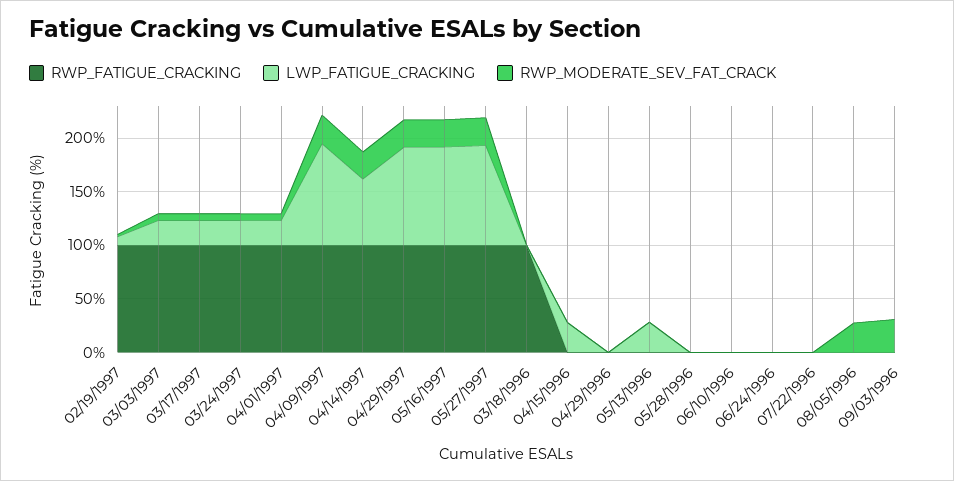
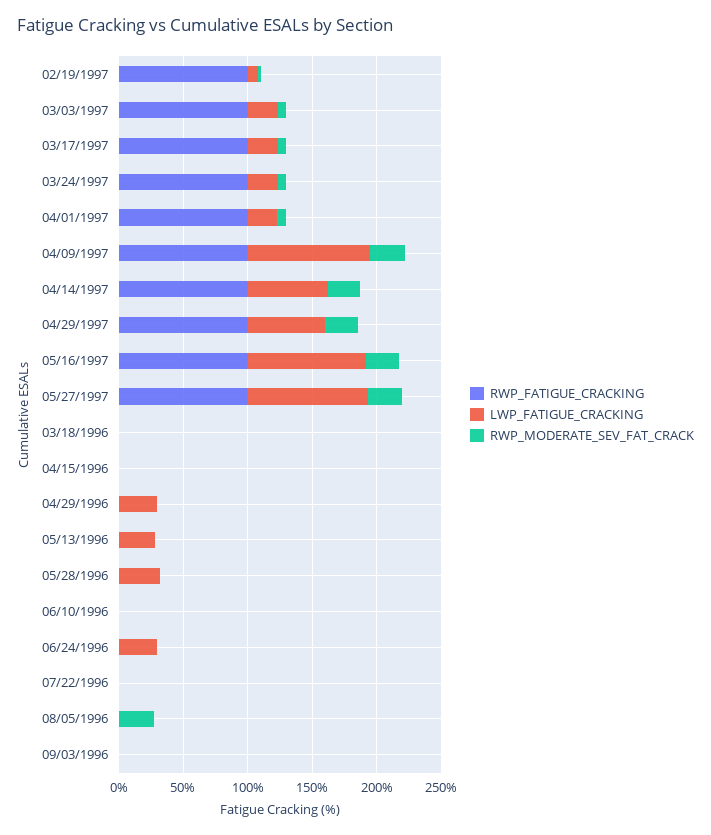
  {
    "RWP_FATIGUE_CRACKING": {
      "02/19/1997": 100,
      "03/03/1997": 100,
      "03/17/1997": 100,
      "03/24/1997": 100,
      "04/01/1997": 100,
      "04/09/1997": 100,
      "04/14/1997": 100,
      "04/29/1997": 100,
      "05/16/1997": 100,
      "05/27/1997": 100,
-     "03/18/1996": 100,
+     "03/18/1996": 0,
      "04/15/1996": 0,
      "04/29/1996": 0,
      "05/13/1996": 0,
      "05/28/1996": 0,
      "06/10/1996": 0,
      "06/24/1996": 0,
      "07/22/1996": 0,
      "08/05/1996": 0,
      "09/03/1996": 0
    },
    "LWP_FATIGUE_CRACKING": {
      "02/19/1997": 10,
      "03/03/1997": 20,
      "03/17/1997": 20,
      "03/24/1997": 20,
      "04/01/1997": 20,
      "04/09/1997": 100,
      "04/14/1997": 60,
-     "04/29/1997": 90,
+     "04/29/1997": 60,
      "05/16/1997": 90,
      "05/27/1997": 90,
      "03/18/1996": 0,
-     "04/15/1996": 30,
+     "04/15/1996": 0,
-     "04/29/1996": 0,
+     "04/29/1996": 30,
      "05/13/1996": 30,
-     "05/28/1996": 0,
+     "05/28/1996": 30,
      "06/10/1996": 0,
-     "06/24/1996": 0,
+     "06/24/1996": 30,
      "07/22/1996": 0,
      "08/05/1996": 0,
      "09/03/1996": 0
    },
    "RWP_MODERATE_SEV_FAT_CRACK": {
      "02/19/1997": 0,
      "03/03/1997": 10,
      "03/17/1997": 10,
      "03/24/1997": 10,
      "04/01/1997": 10,
      "04/09/1997": 30,
      "04/14/1997": 30,
      "04/29/1997": 30,
      "05/16/1997": 30,
      "05/27/1997": 30,
      "03/18/1996": 0,
      "04/15/1996": 0,
      "04/29/1996": 0,
      "05/13/1996": 0,
      "05/28/1996": 0,
      "06/10/1996": 0,
      "06/24/1996": 0,
      "07/22/1996": 0,
      "08/05/1996": 30,
-     "09/03/1996": 30
+     "09/03/1996": 0
    }
  }

